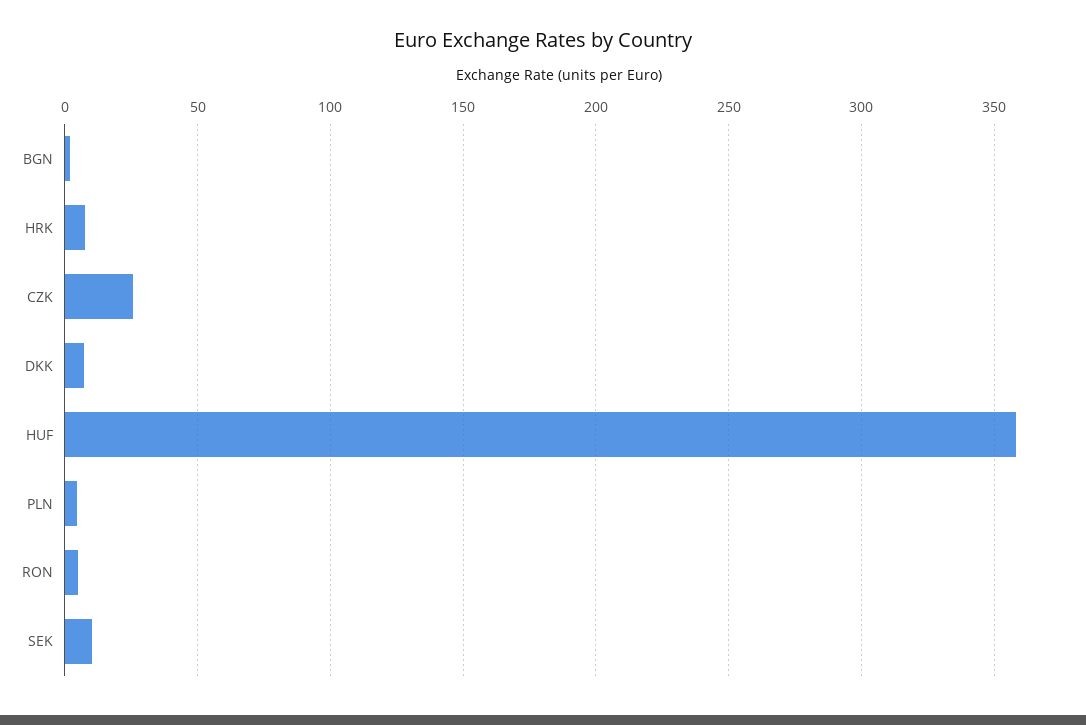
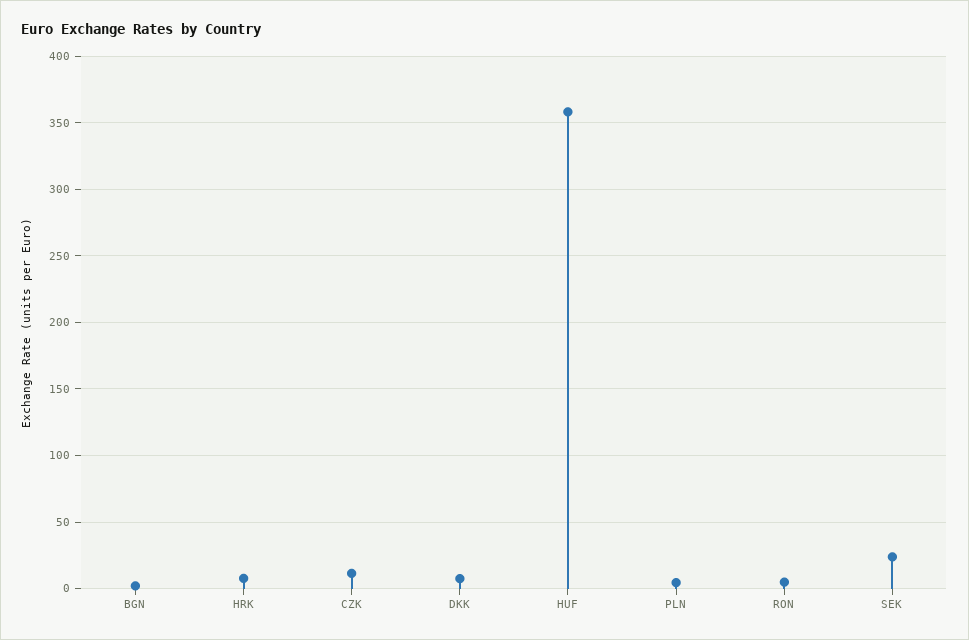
  {
    "BGN": 0,
    "HRK": 10,
-   "CZK": 25,
+   "CZK": 10,
    "DKK": 5,
    "HUF": 360,
    "PLN": 5,
    "RON": 5,
-   "SEK": 10
+   "SEK": 25
  }

